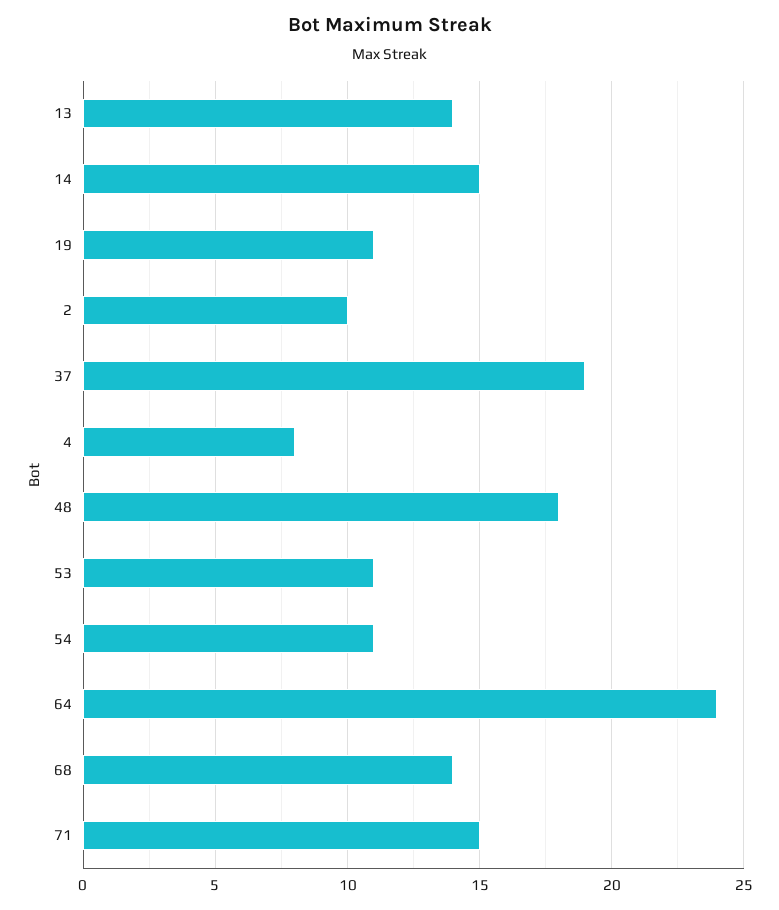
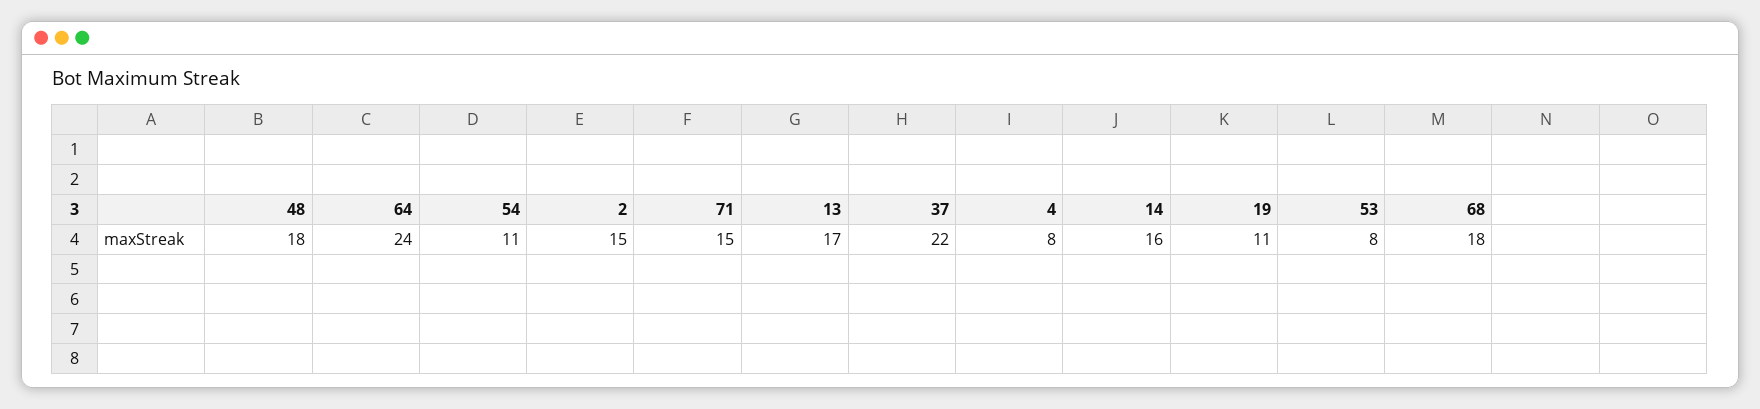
  {
-   "13": 14,
+   "13": 17,
-   "14": 15,
+   "14": 16,
    "19": 11,
-   "2": 10,
+   "2": 15,
-   "37": 19,
+   "37": 22,
    "4": 8,
    "48": 18,
-   "53": 11,
+   "53": 8,
    "54": 11,
    "64": 24,
-   "68": 14,
+   "68": 18,
    "71": 15
  }

